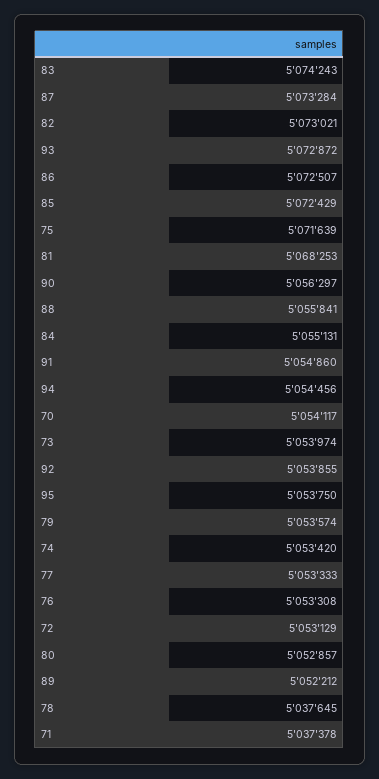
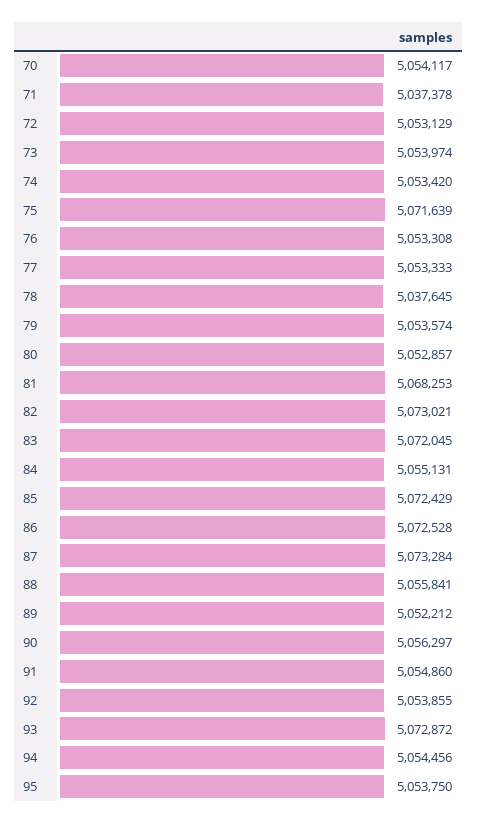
  {
-   "83": 5074243,
+   "83": 5072045,
    "87": 5073284,
    "82": 5073021,
    "93": 5072872,
-   "86": 5072507,
+   "86": 5072528,
    "85": 5072429,
    "75": 5071639,
    "81": 5068253,
    "90": 5056297,
    "88": 5055841,
    "84": 5055131,
    "91": 5054860,
    "94": 5054456,
    "70": 5054117,
    "73": 5053974,
    "92": 5053855,
    "95": 5053750,
    "79": 5053574,
    "74": 5053420,
    "77": 5053333,
    "76": 5053308,
    "72": 5053129,
    "80": 5052857,
    "89": 5052212,
    "78": 5037645,
    "71": 5037378
  }

